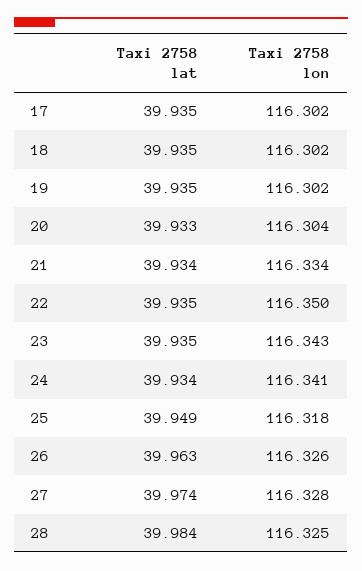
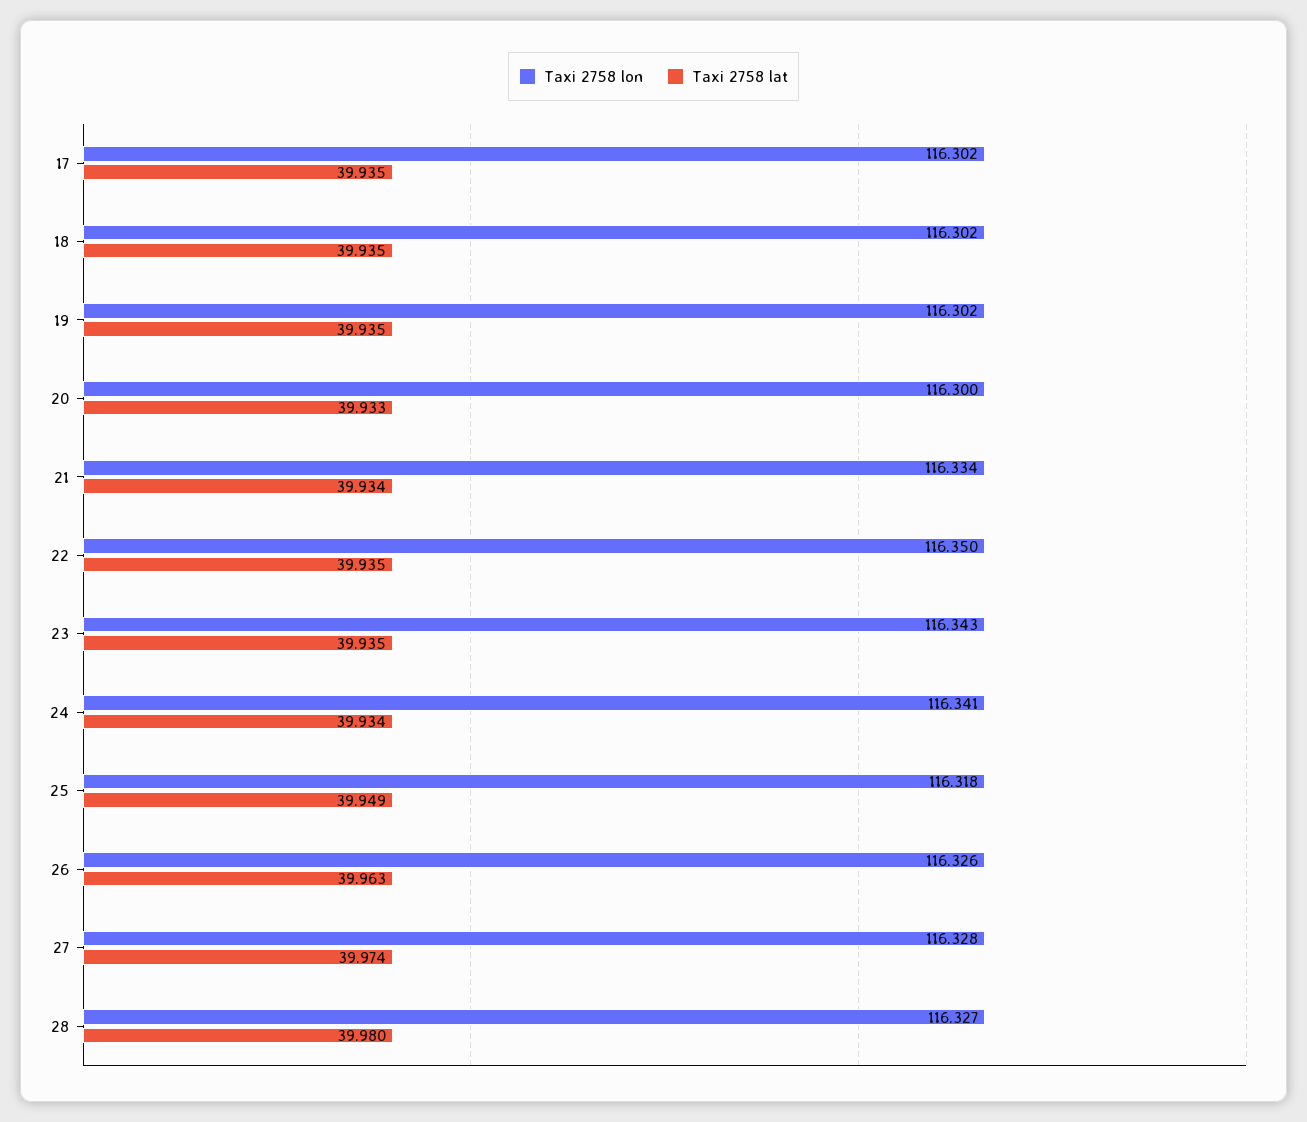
  {
    "Taxi 2758 lat": {
      "17": 39.935,
      "18": 39.935,
      "19": 39.935,
      "20": 39.933,
      "21": 39.934,
      "22": 39.935,
      "23": 39.935,
      "24": 39.934,
      "25": 39.949,
      "26": 39.963,
      "27": 39.974,
-     "28": 39.984
+     "28": 39.98
    },
    "Taxi 2758 lon": {
      "17": 116.302,
      "18": 116.302,
      "19": 116.302,
-     "20": 116.304,
+     "20": 116.3,
      "21": 116.334,
      "22": 116.35,
      "23": 116.343,
      "24": 116.341,
      "25": 116.318,
      "26": 116.326,
      "27": 116.328,
-     "28": 116.325
+     "28": 116.327
    }
  }

